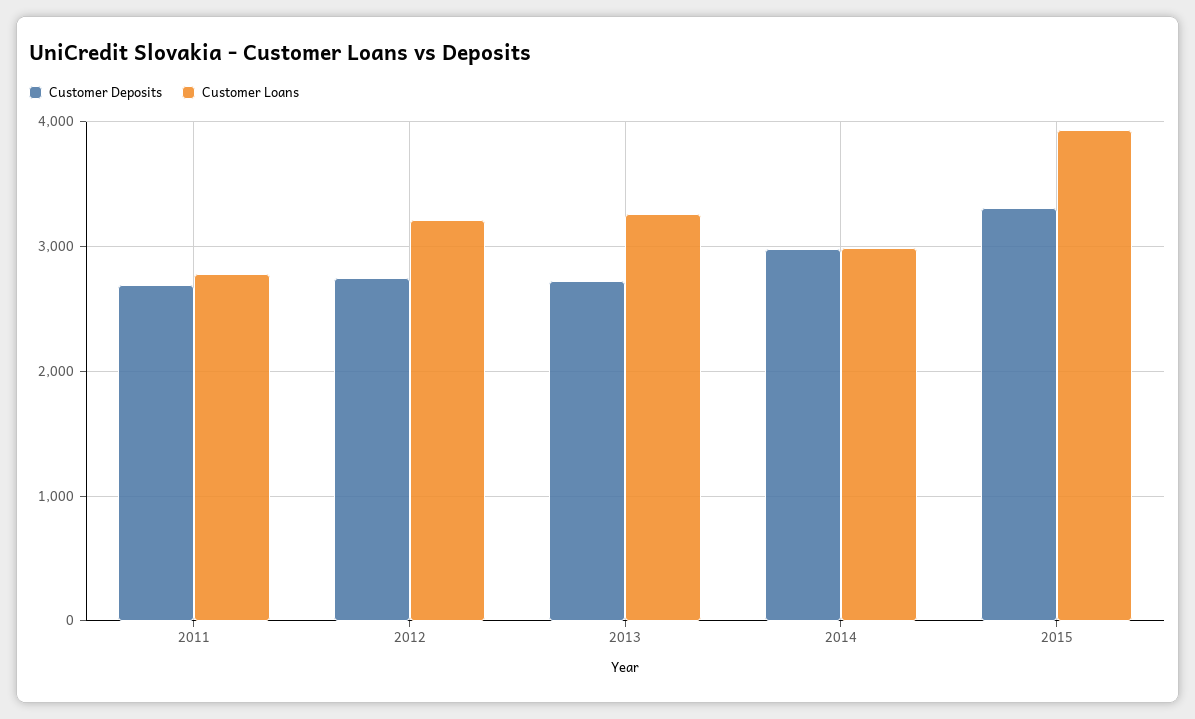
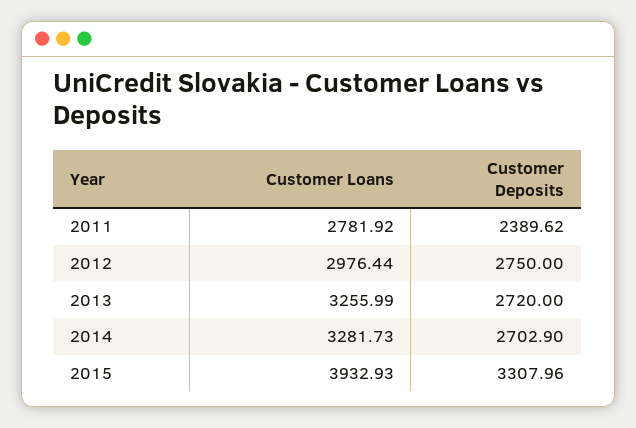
  {
    "Customer Deposits": {
-     "2011": 2700,
+     "2011": 2389.62,
      "2012": 2750,
      "2013": 2720,
-     "2014": 3000,
+     "2014": 2702.9,
      "2015": 3307.96
    },
    "Customer Loans": {
      "2011": 2781.92,
-     "2012": 3200,
+     "2012": 2976.44,
      "2013": 3255.99,
-     "2014": 3000,
+     "2014": 3281.73,
      "2015": 3932.93
    }
  }

